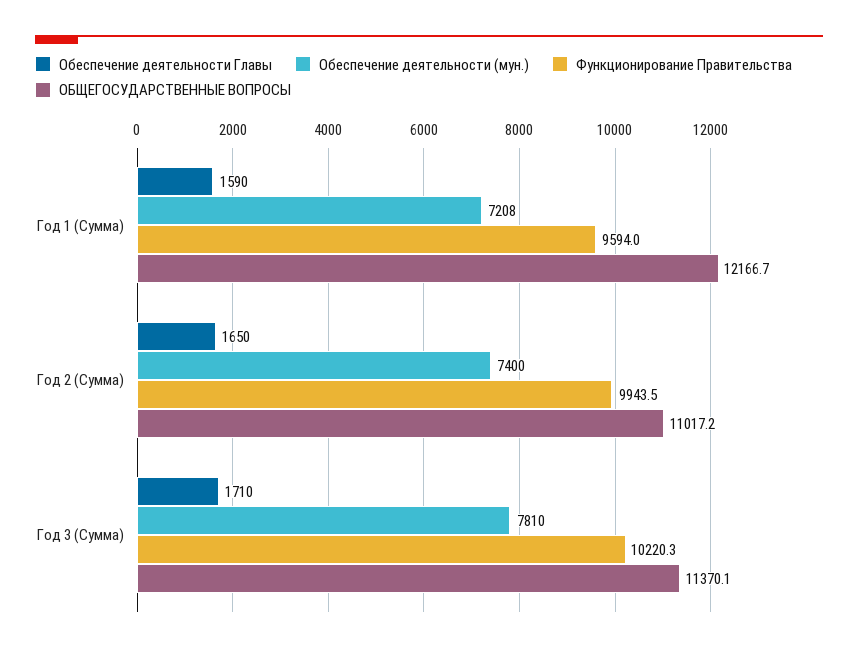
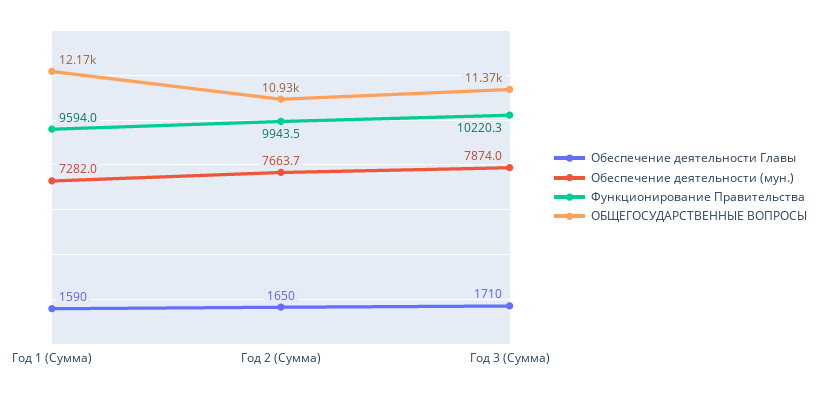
  {
    "Обеспечение деятельности Главы": {
      "Год 1 (Сумма)": 1590,
      "Год 2 (Сумма)": 1650,
      "Год 3 (Сумма)": 1710
    },
    "Обеспечение деятельности (мун.)": {
-     "Год 1 (Сумма)": 7208,
+     "Год 1 (Сумма)": 7282,
-     "Год 2 (Сумма)": 7400,
+     "Год 2 (Сумма)": 7663.7,
-     "Год 3 (Сумма)": 7810
+     "Год 3 (Сумма)": 7874
    },
    "Функционирование Правительства": {
      "Год 1 (Сумма)": 9594,
      "Год 2 (Сумма)": 9943.5,
      "Год 3 (Сумма)": 10220.3
    },
    "ОБЩЕГОСУДАРСТВЕННЫЕ ВОПРОСЫ": {
      "Год 1 (Сумма)": 12166.7,
-     "Год 2 (Сумма)": 11017.2,
+     "Год 2 (Сумма)": 10930,
      "Год 3 (Сумма)": 11370.1
    }
  }

